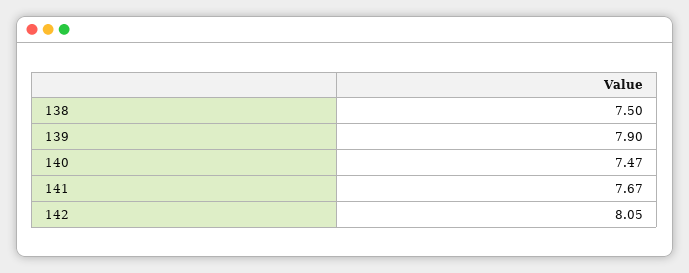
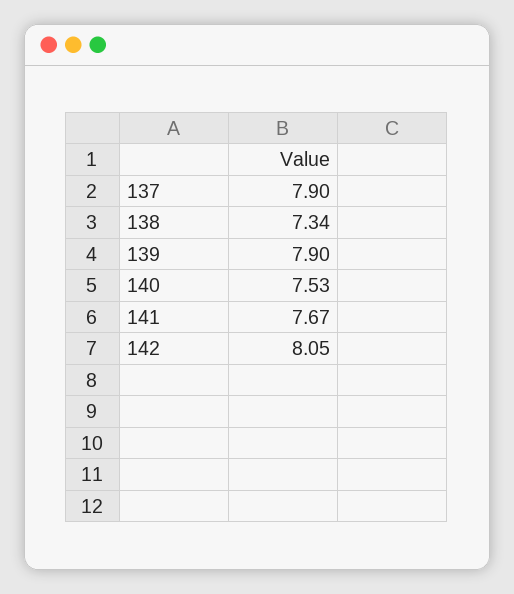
  {
-   "138": 7.5,
+   "138": 7.34,
    "139": 7.9,
-   "140": 7.47,
+   "140": 7.53,
    "141": 7.67,
-   "142": 8.05
+   "142": 8.05,
+   "137": 7.9
  }

